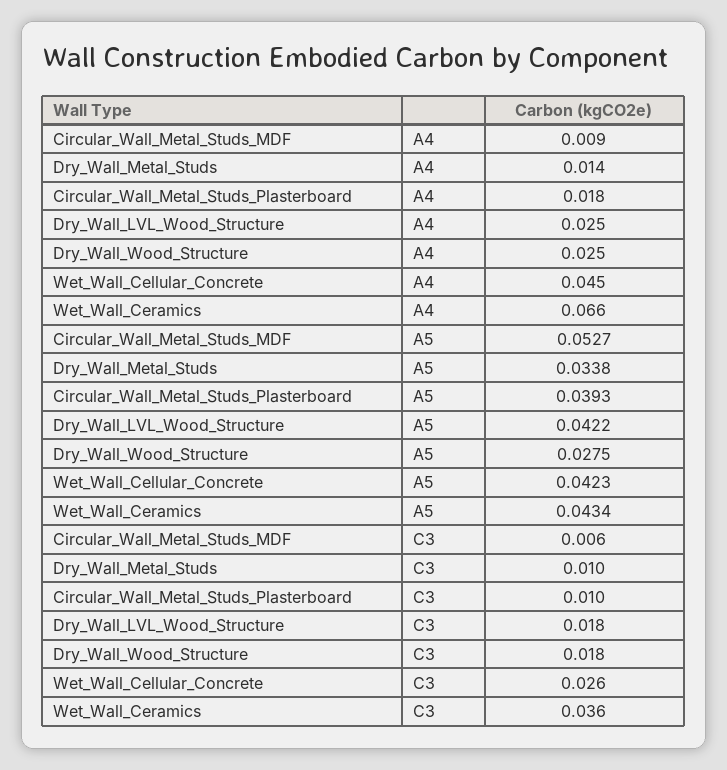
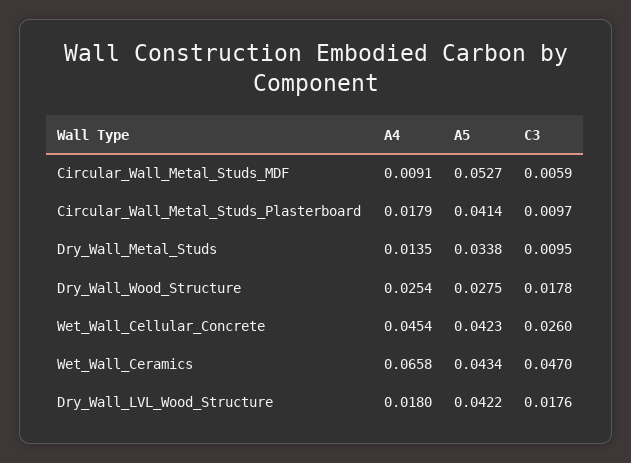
  {
    "Circular_Wall_Metal_Studs_MDF": {
      "A4": 0.0091,
      "A5": 0.0527,
      "C3": 0.0059
    },
    "Dry_Wall_Metal_Studs": {
      "A4": 0.0135,
      "A5": 0.0338,
      "C3": 0.0095
    },
    "Circular_Wall_Metal_Studs_Plasterboard": {
      "A4": 0.0179,
-     "A5": 0.0393,
+     "A5": 0.0414,
      "C3": 0.0097
    },
    "Dry_Wall_LVL_Wood_Structure": {
-     "A4": 0.025,
+     "A4": 0.018,
      "A5": 0.0422,
      "C3": 0.0176
    },
    "Dry_Wall_Wood_Structure": {
      "A4": 0.0254,
      "A5": 0.0275,
      "C3": 0.0178
    },
    "Wet_Wall_Cellular_Concrete": {
      "A4": 0.0454,
      "A5": 0.0423,
      "C3": 0.026
    },
    "Wet_Wall_Ceramics": {
      "A4": 0.0658,
      "A5": 0.0434,
-     "C3": 0.036
+     "C3": 0.047
    }
  }

